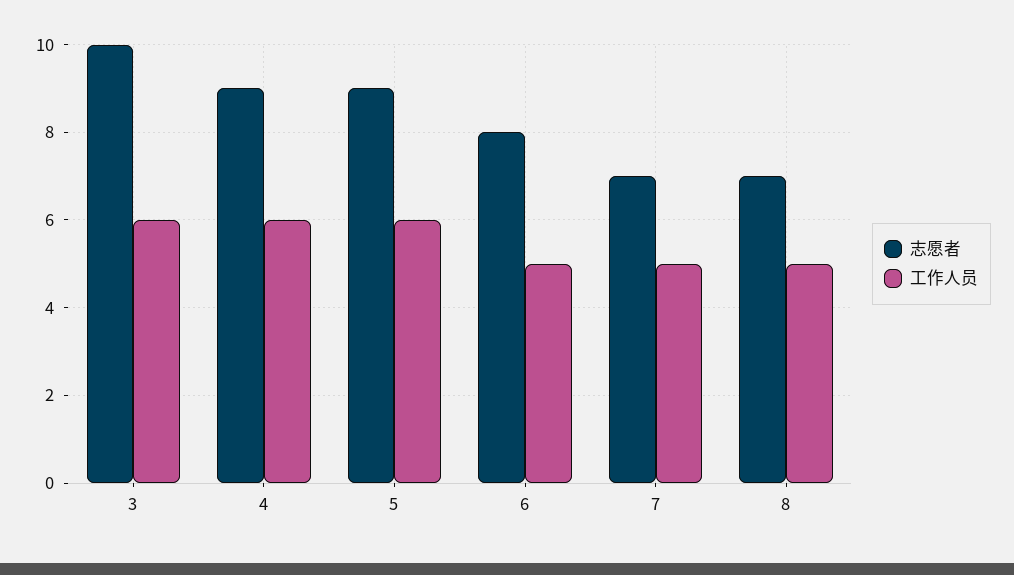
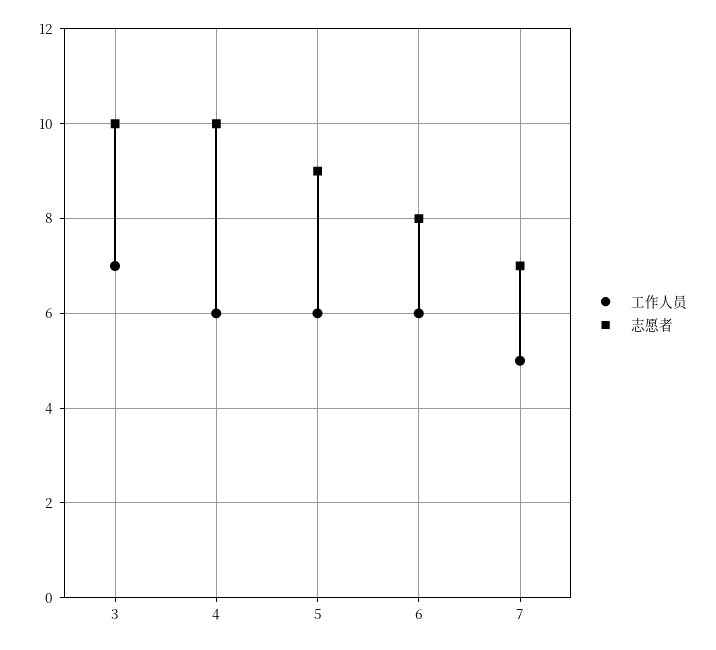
  {
    "志愿者": {
      "3": 10,
-     "4": 9,
+     "4": 10,
      "5": 9,
      "6": 8,
-     "7": 7,
+     "7": 7
-     "8": 7
    },
    "工作人员": {
-     "3": 6,
+     "3": 7,
      "4": 6,
      "5": 6,
-     "6": 5,
+     "6": 6,
-     "7": 5,
+     "7": 5
-     "8": 5
    }
  }

